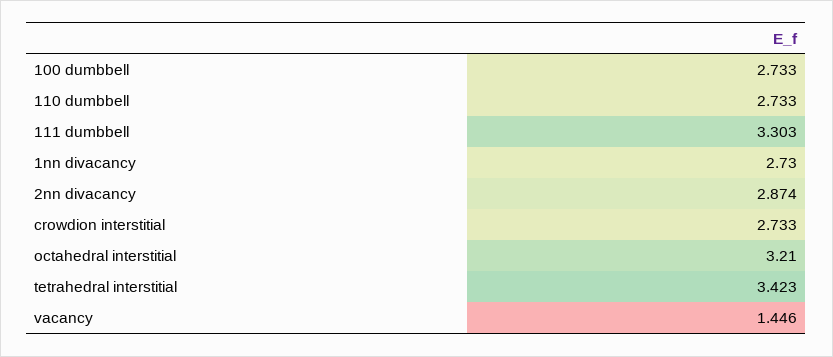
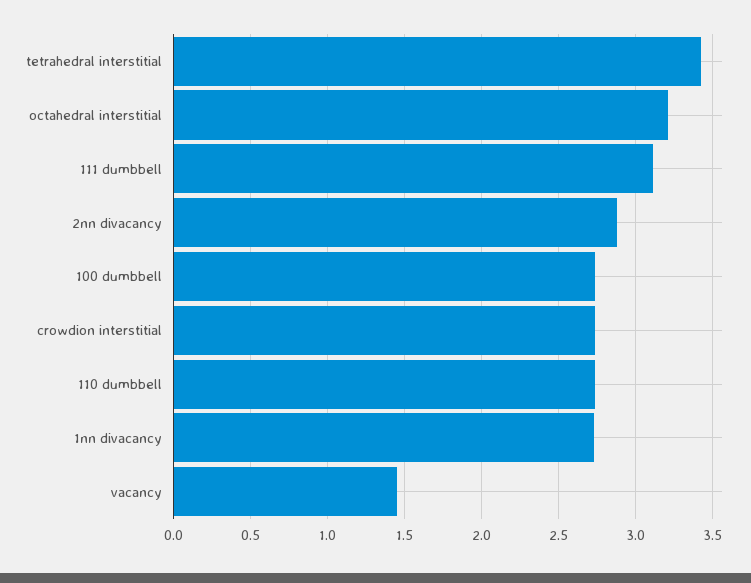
  {
    "100 dumbbell": 2.733,
    "110 dumbbell": 2.733,
-   "111 dumbbell": 3.303,
+   "111 dumbbell": 3.1,
    "1nn divacancy": 2.73,
    "2nn divacancy": 2.874,
    "crowdion interstitial": 2.733,
    "octahedral interstitial": 3.21,
    "tetrahedral interstitial": 3.423,
    "vacancy": 1.446
  }

